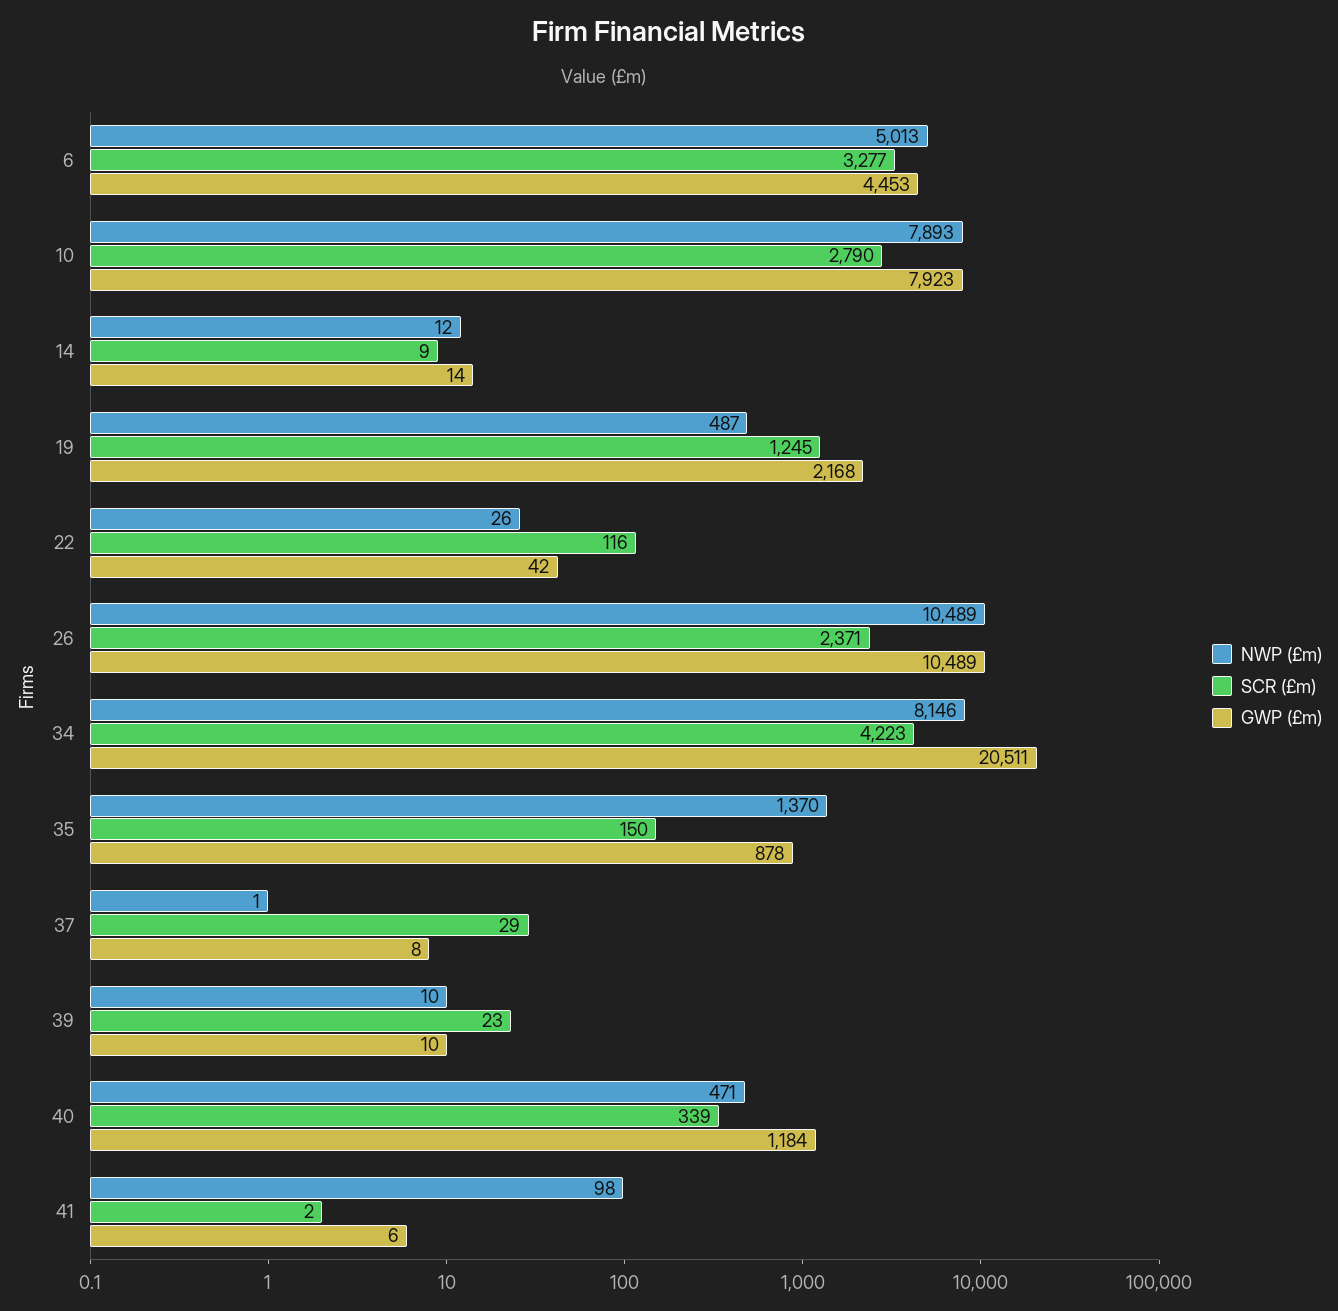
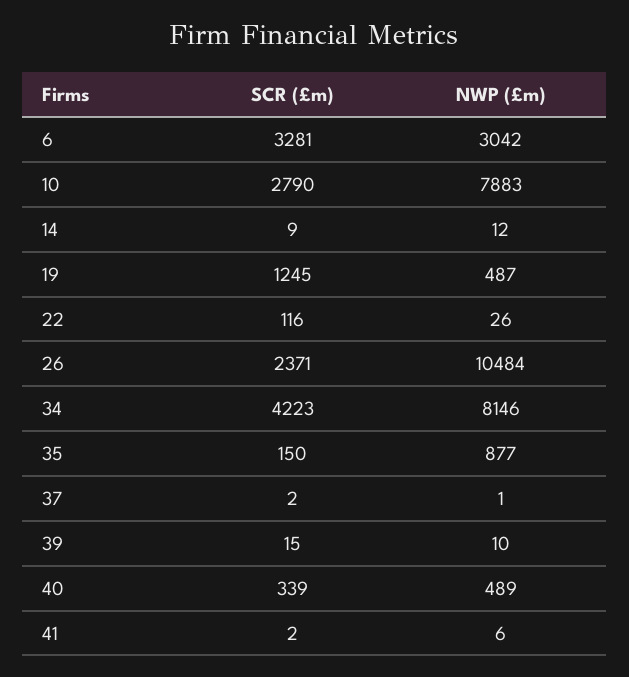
  {
    "NWP (£m)": {
-     "6": 5013,
+     "6": 3042,
-     "10": 7893,
+     "10": 7883,
      "14": 12,
      "19": 487,
      "22": 26,
-     "26": 10489,
+     "26": 10484,
      "34": 8146,
-     "35": 1370,
+     "35": 877,
      "37": 1,
      "39": 10,
-     "40": 471,
+     "40": 489,
-     "41": 98
+     "41": 6
    },
    "SCR (£m)": {
-     "6": 3277,
+     "6": 3281,
      "10": 2790,
      "14": 9,
      "19": 1245,
      "22": 116,
      "26": 2371,
      "34": 4223,
      "35": 150,
-     "37": 29,
+     "37": 2,
-     "39": 23,
+     "39": 15,
      "40": 339,
      "41": 2
-   },
+   }
-   "GWP (£m)": {
-     "6": 4453,
-     "10": 7923,
-     "14": 14,
-     "19": 2168,
-     "22": 42,
-     "26": 10489,
-     "34": 20511,
-     "35": 878,
-     "37": 8,
-     "39": 10,
-     "40": 1184,
-     "41": 6
-   }
  }

